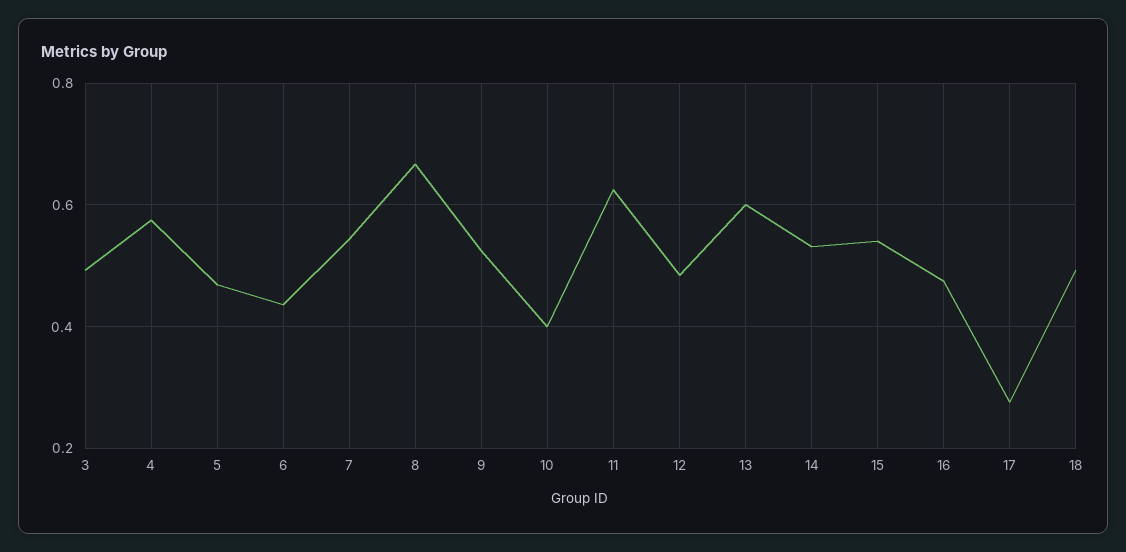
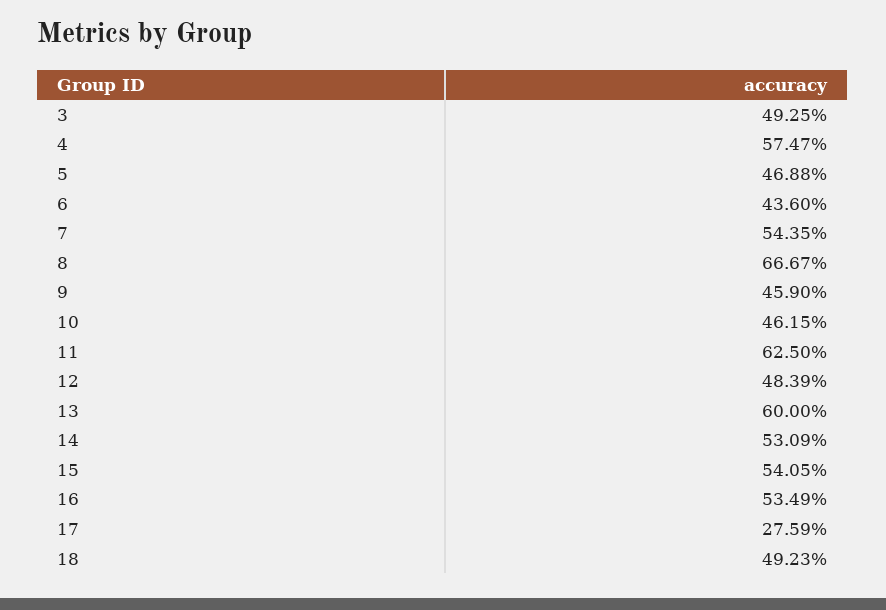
  {
    "3": 0.4925,
    "4": 0.5747,
    "5": 0.4688,
    "6": 0.436,
    "7": 0.5435,
    "8": 0.6667,
-   "9": 0.52,
+   "9": 0.459,
-   "10": 0.4,
+   "10": 0.4615,
    "11": 0.625,
    "12": 0.4839,
    "13": 0.6,
    "14": 0.5309,
    "15": 0.5405,
-   "16": 0.48,
+   "16": 0.5349,
    "17": 0.2759,
    "18": 0.4923
  }

